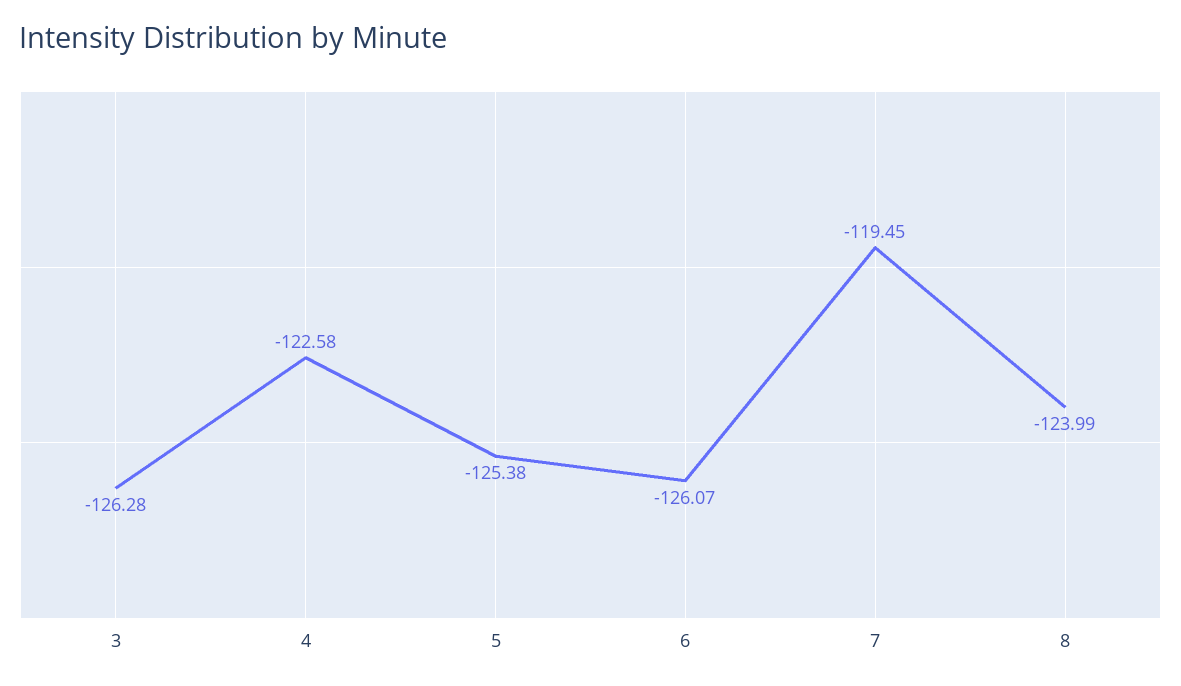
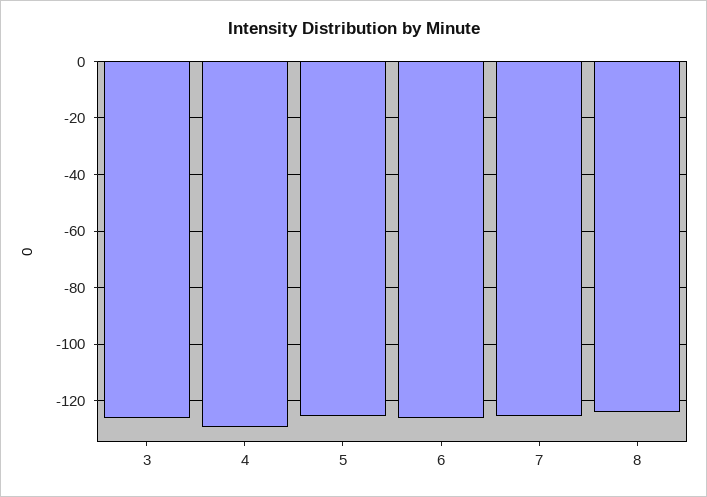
  {
    "3": -126.28,
-   "4": -122.58,
+   "4": -130,
    "5": -125.38,
    "6": -126.07,
-   "7": -119.45,
+   "7": -125,
    "8": -123.99
  }

